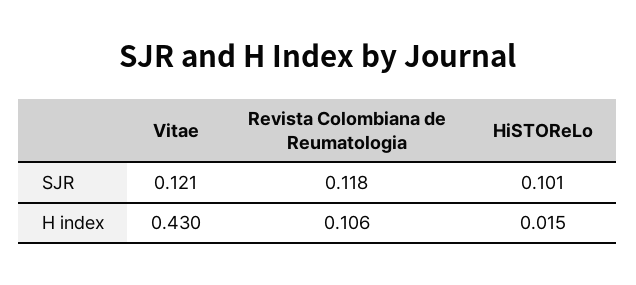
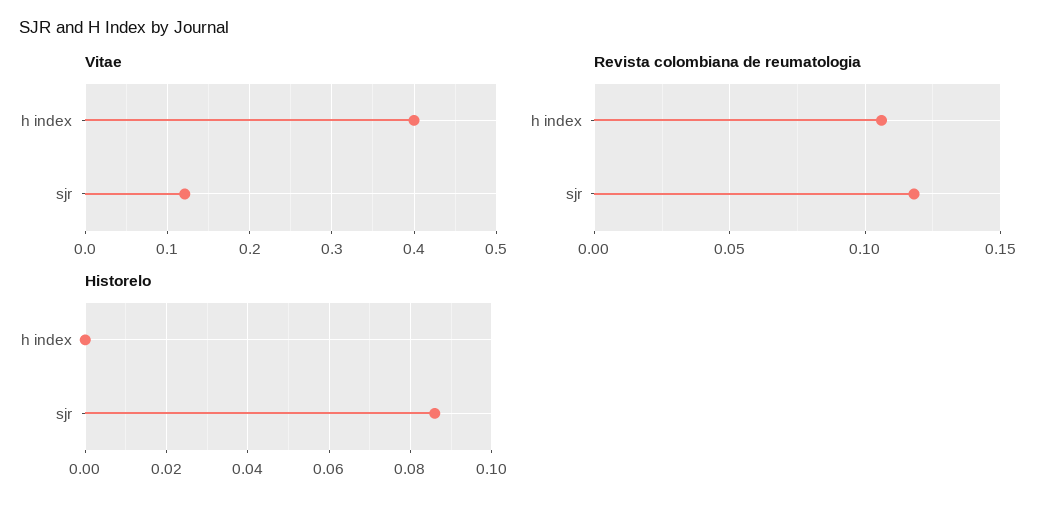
  {
    "Vitae": {
      "SJR": 0.121,
-     "H index": 0.43
+     "H index": 0.4
    },
    "Revista Colombiana de Reumatologia": {
      "SJR": 0.118,
      "H index": 0.106
    },
    "HiSTOReLo": {
-     "SJR": 0.101,
+     "SJR": 0.085,
-     "H index": 0.015
+     "H index": 0
    }
  }

